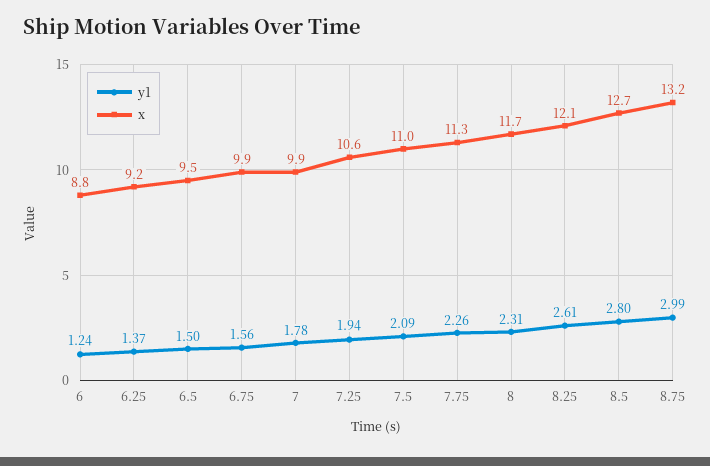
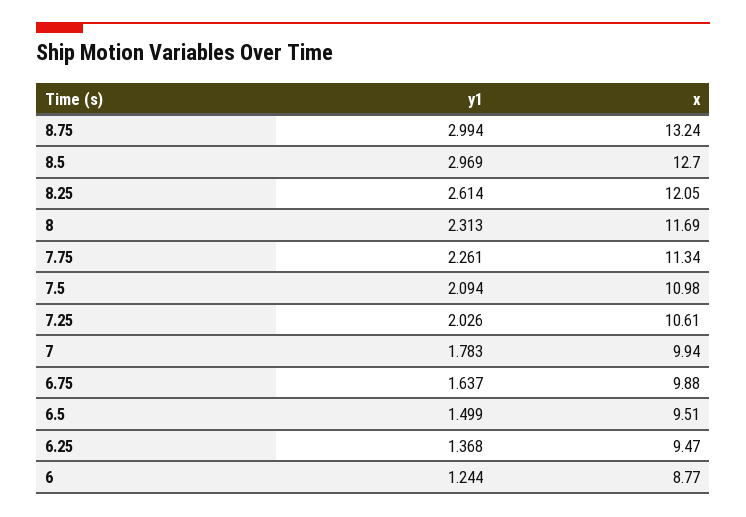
  {
    "y1": {
      "6": 1.244,
      "6.25": 1.368,
      "6.5": 1.499,
-     "6.75": 1.56,
+     "6.75": 1.637,
      "7": 1.783,
-     "7.25": 1.94,
+     "7.25": 2.026,
      "7.5": 2.094,
      "7.75": 2.261,
      "8": 2.313,
      "8.25": 2.614,
-     "8.5": 2.8,
+     "8.5": 2.969,
      "8.75": 2.994
    },
    "x": {
      "6": 8.77,
-     "6.25": 9.2,
+     "6.25": 9.47,
      "6.5": 9.51,
      "6.75": 9.88,
      "7": 9.94,
      "7.25": 10.61,
      "7.5": 10.98,
      "7.75": 11.34,
      "8": 11.69,
      "8.25": 12.05,
      "8.5": 12.7,
      "8.75": 13.24
    }
  }

